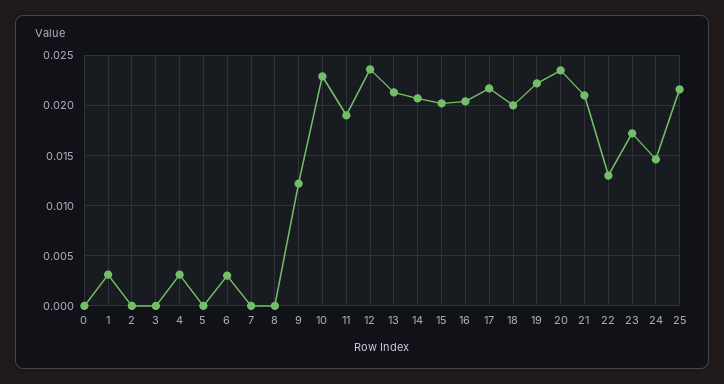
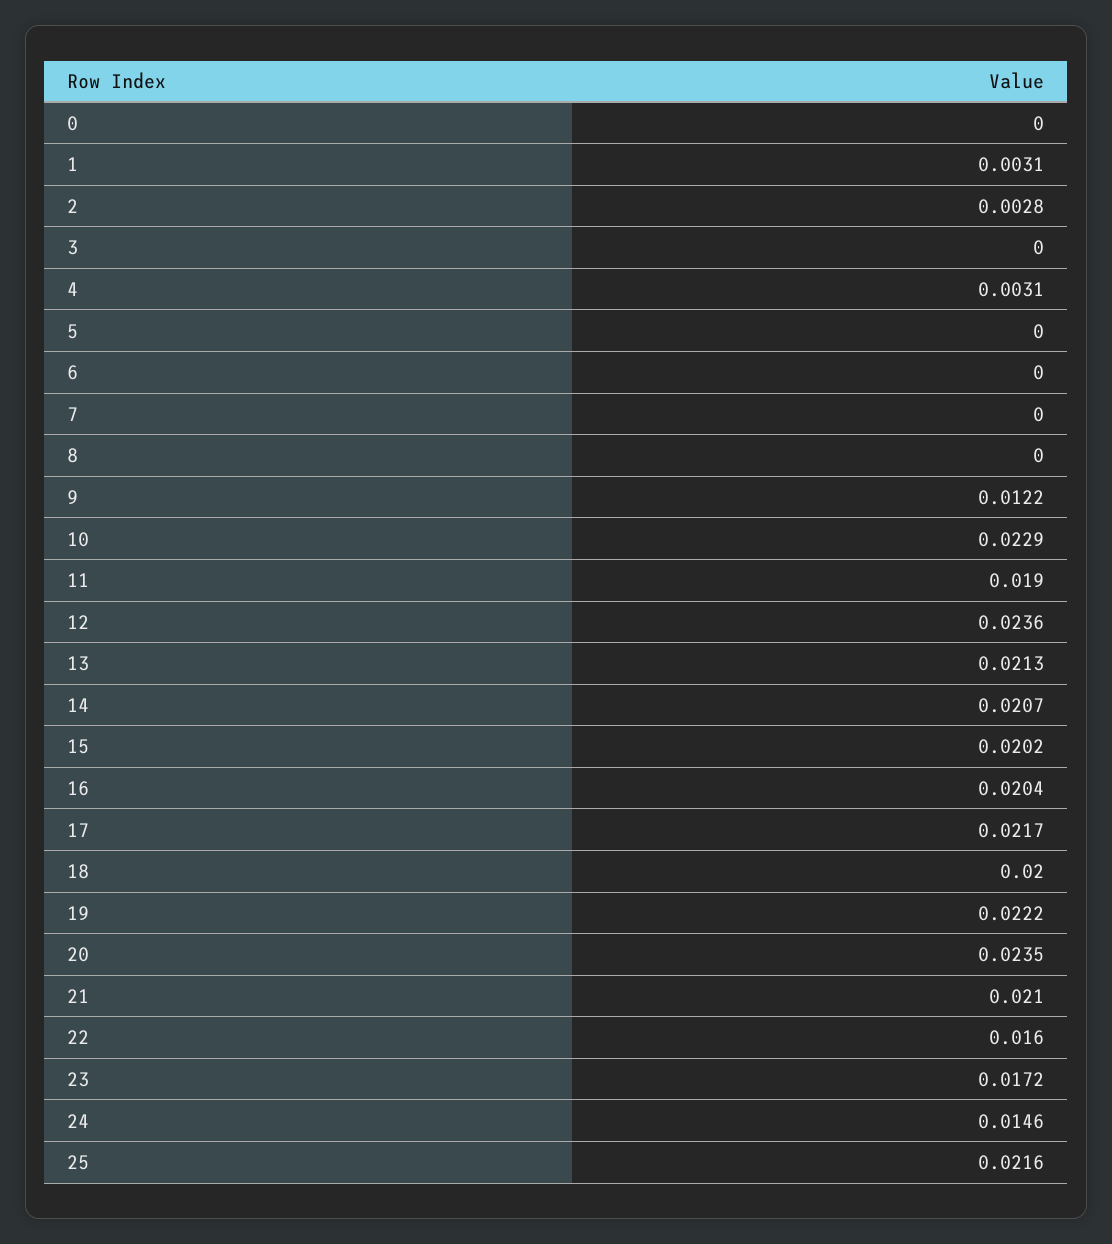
  {
    "0": 0,
    "1": 0.0031,
-   "2": 0,
+   "2": 0.0028,
    "3": 0,
    "4": 0.0031,
    "5": 0,
-   "6": 0.003,
+   "6": 0,
    "7": 0,
    "8": 0,
    "9": 0.0122,
    "10": 0.0229,
    "11": 0.019,
    "12": 0.0236,
    "13": 0.0213,
    "14": 0.0207,
    "15": 0.0202,
    "16": 0.0204,
    "17": 0.0217,
    "18": 0.02,
    "19": 0.0222,
    "20": 0.0235,
    "21": 0.021,
-   "22": 0.013,
+   "22": 0.016,
    "23": 0.0172,
    "24": 0.0146,
    "25": 0.0216
  }

